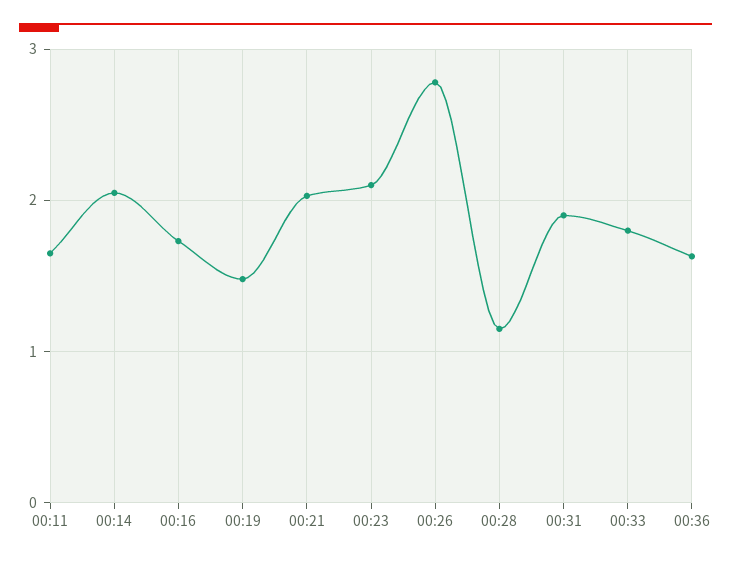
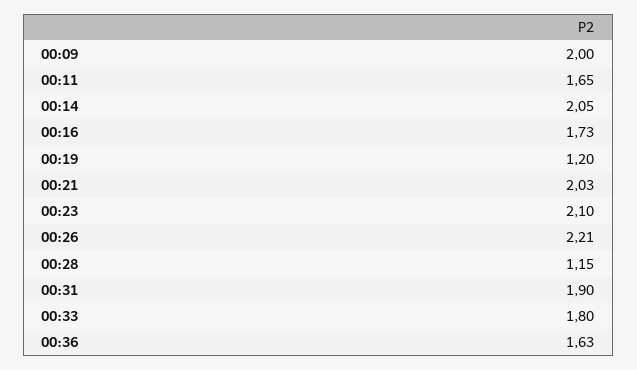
  {
    "00:11": 1.65,
    "00:14": 2.05,
    "00:16": 1.73,
-   "00:19": 1.5,
+   "00:19": 1.2,
    "00:21": 2.03,
    "00:23": 2.1,
-   "00:26": 2.8,
+   "00:26": 2.21,
    "00:28": 1.15,
    "00:31": 1.9,
    "00:33": 1.8,
-   "00:36": 1.63
+   "00:36": 1.63,
+   "00:09": 2
  }

